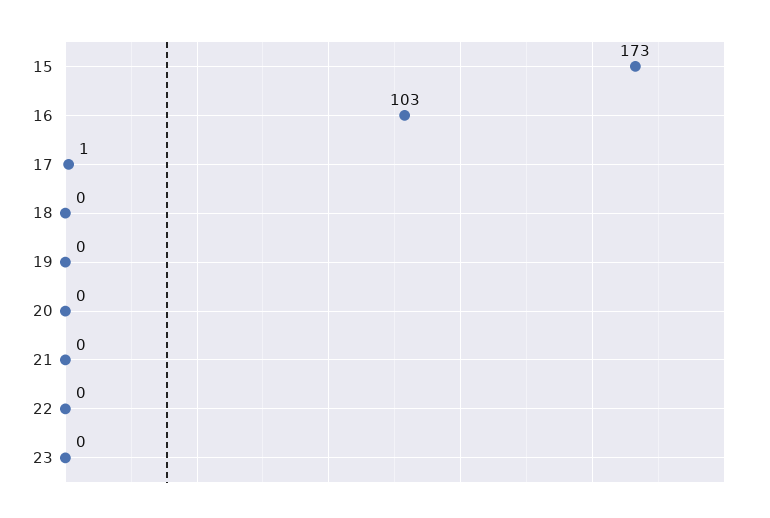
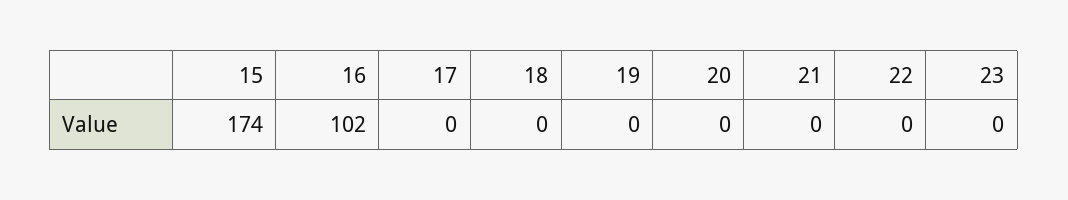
  {
-   "15": 173,
+   "15": 174,
-   "16": 103,
+   "16": 102,
-   "17": 1,
+   "17": 0,
    "18": 0,
    "19": 0,
    "20": 0,
    "21": 0,
    "22": 0,
    "23": 0
  }

